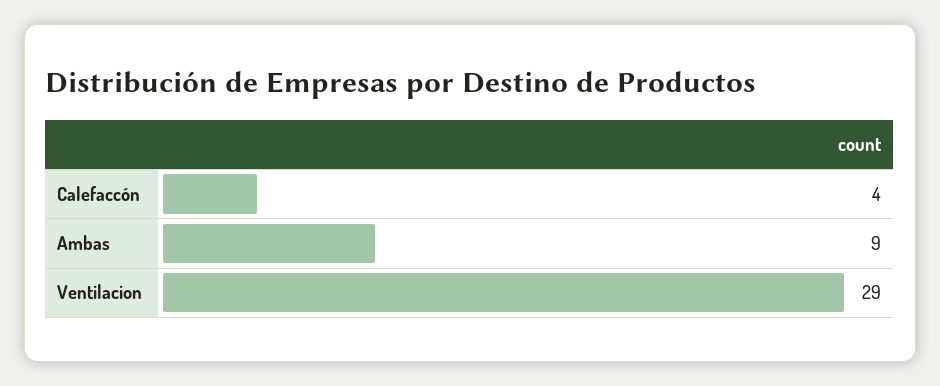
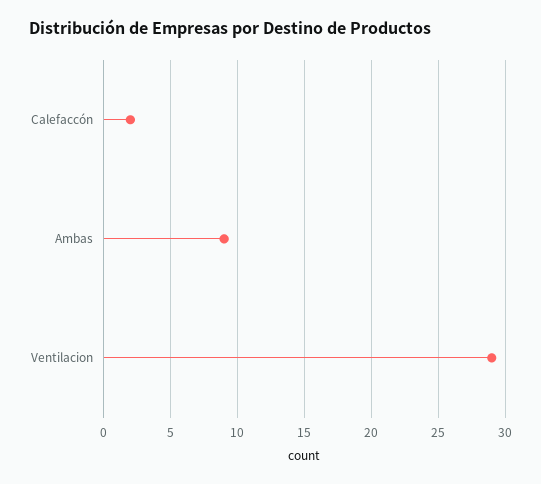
  {
-   "Calefaccón": 4,
+   "Calefaccón": 2,
    "Ambas": 9,
    "Ventilacion": 29
  }

